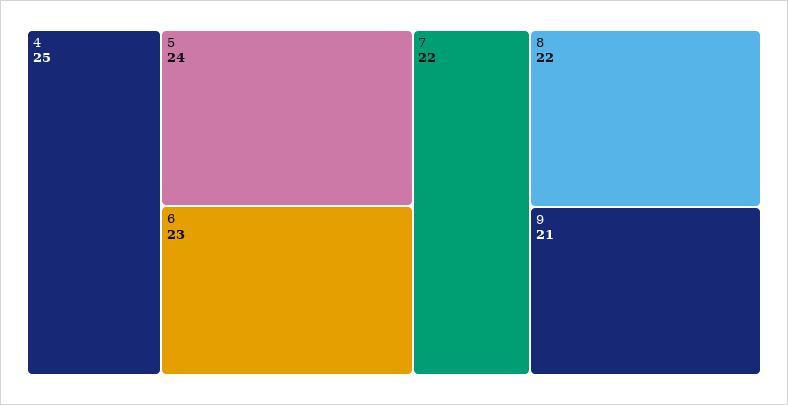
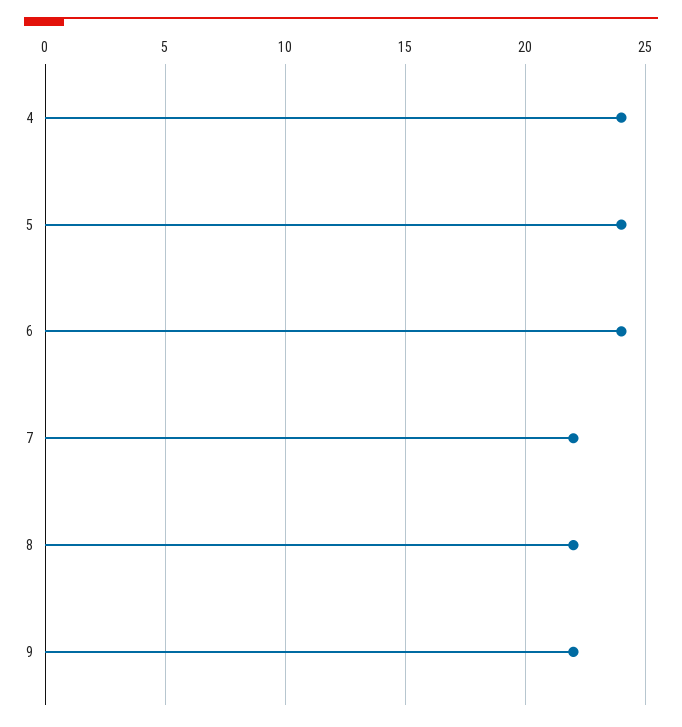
  {
-   "4": 25,
+   "4": 24,
    "5": 24,
-   "6": 23,
+   "6": 24,
    "7": 22,
    "8": 22,
-   "9": 21
+   "9": 22
  }

